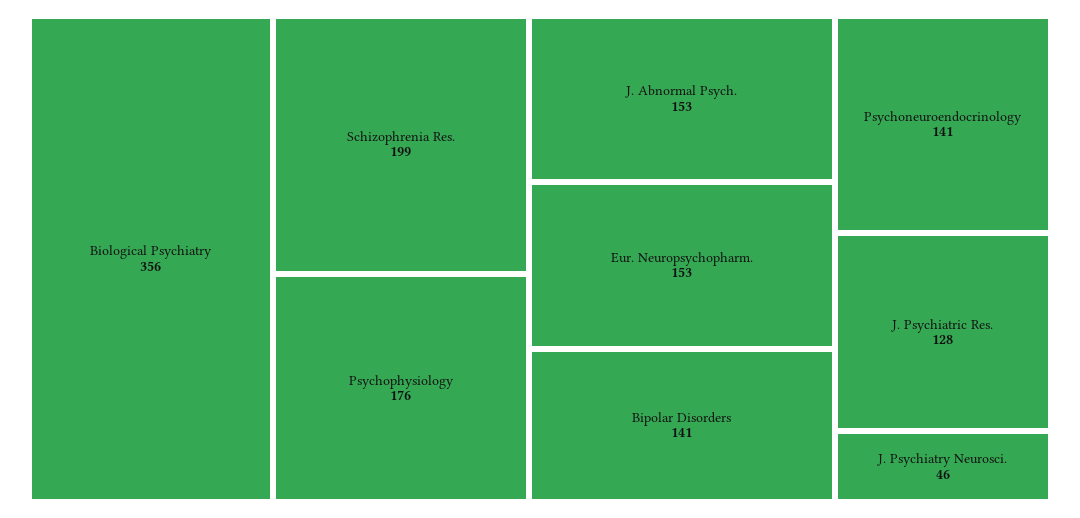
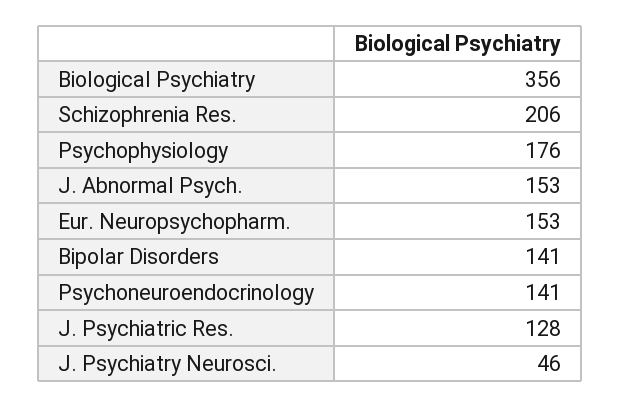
  {
    "Biological Psychiatry": 356,
-   "Schizophrenia Res.": 199,
+   "Schizophrenia Res.": 206,
    "Psychophysiology": 176,
    "J. Abnormal Psych.": 153,
    "Eur. Neuropsychopharm.": 153,
    "Bipolar Disorders": 141,
    "Psychoneuroendocrinology": 141,
    "J. Psychiatric Res.": 128,
    "J. Psychiatry Neurosci.": 46
  }

